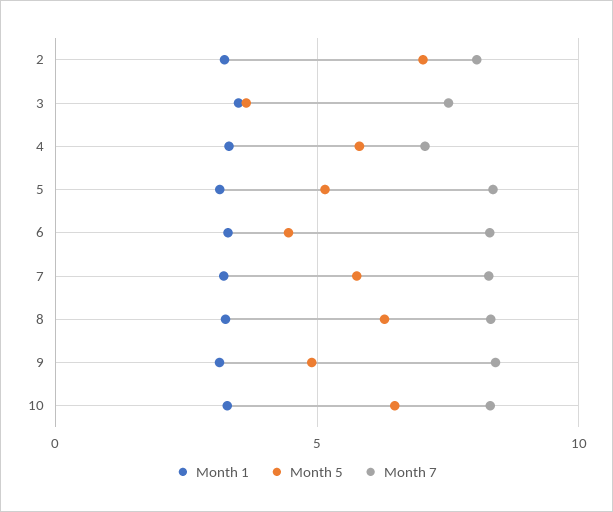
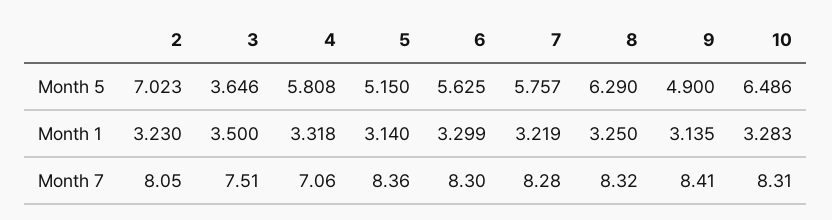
  {
    "Month 1": {
      "2": 3.23,
      "3": 3.5,
      "4": 3.318,
      "5": 3.14,
      "6": 3.299,
      "7": 3.219,
      "8": 3.25,
      "9": 3.135,
      "10": 3.283
    },
    "Month 5": {
      "2": 7.023,
      "3": 3.646,
      "4": 5.808,
      "5": 5.15,
-     "6": 4.5,
+     "6": 5.625,
      "7": 5.757,
      "8": 6.29,
      "9": 4.9,
      "10": 6.486
    },
    "Month 7": {
      "2": 8.05,
      "3": 7.51,
      "4": 7.06,
      "5": 8.36,
      "6": 8.3,
      "7": 8.28,
      "8": 8.32,
      "9": 8.41,
      "10": 8.31
    }
  }

